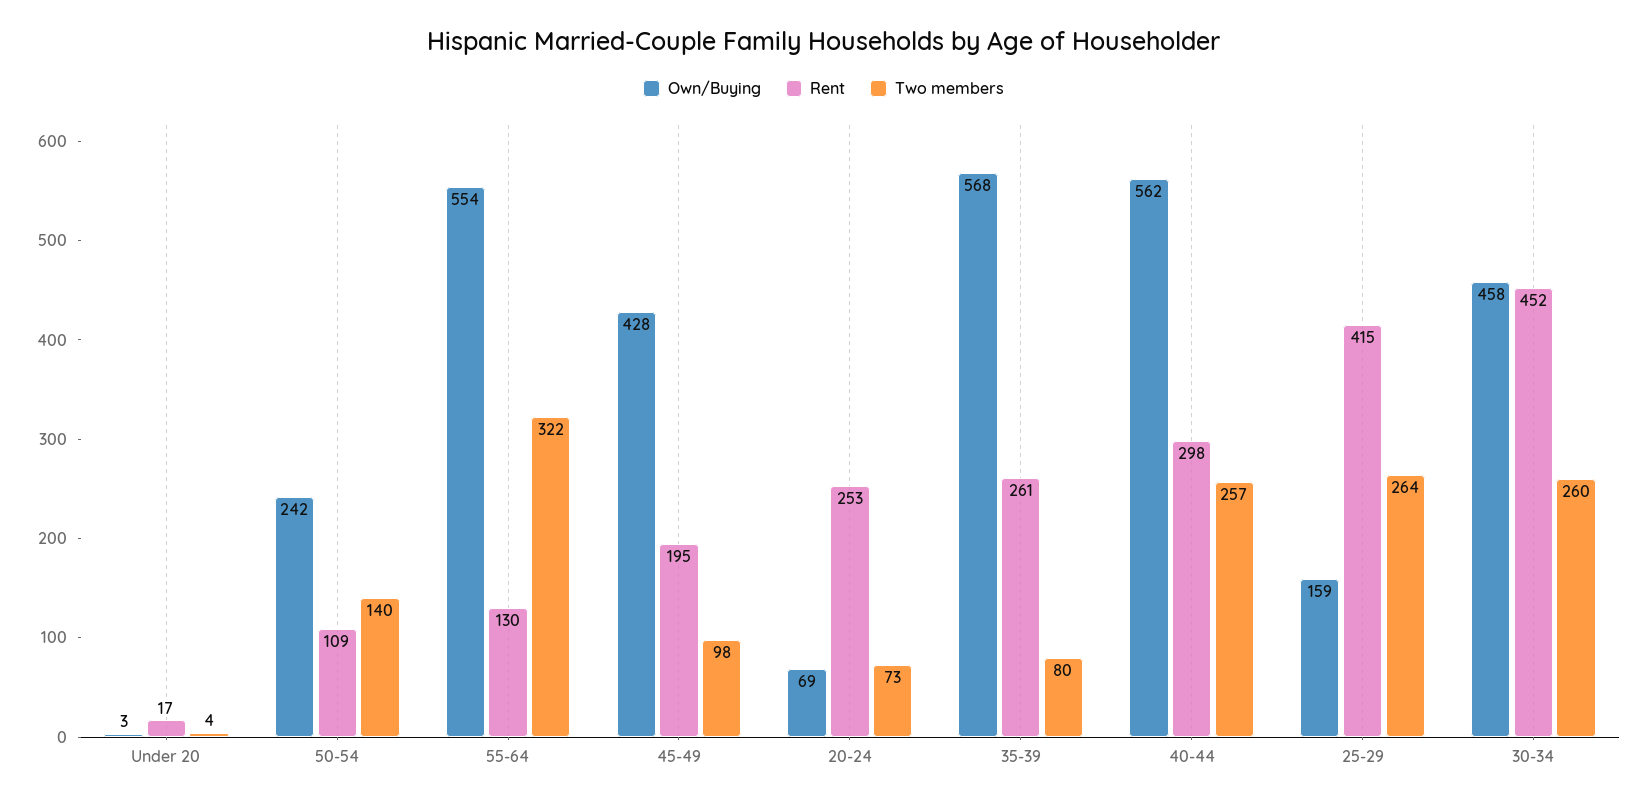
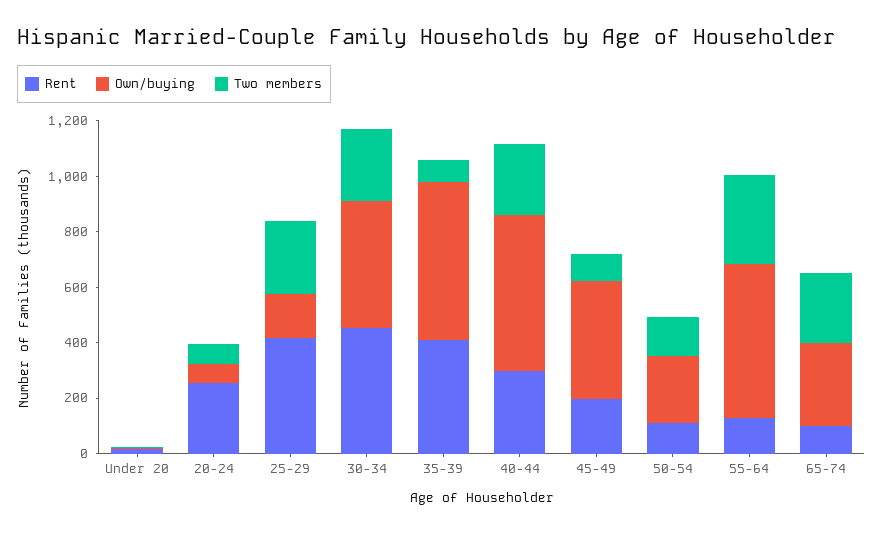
  {
    "Own/Buying": {
      "Under 20": 3,
      "50-54": 242,
      "55-64": 554,
      "45-49": 428,
      "20-24": 69,
      "35-39": 568,
      "40-44": 562,
      "25-29": 159,
-     "30-34": 458
+     "30-34": 458,
+     "65-74": 300
    },
    "Rent": {
      "Under 20": 17,
      "50-54": 109,
      "55-64": 130,
      "45-49": 195,
      "20-24": 253,
-     "35-39": 261,
+     "35-39": 400,
      "40-44": 298,
      "25-29": 415,
-     "30-34": 452
+     "30-34": 452,
+     "65-74": 100
    },
    "Two members": {
      "Under 20": 4,
      "50-54": 140,
      "55-64": 322,
      "45-49": 98,
      "20-24": 73,
      "35-39": 80,
      "40-44": 257,
      "25-29": 264,
-     "30-34": 260
+     "30-34": 260,
+     "65-74": 250
    }
  }

